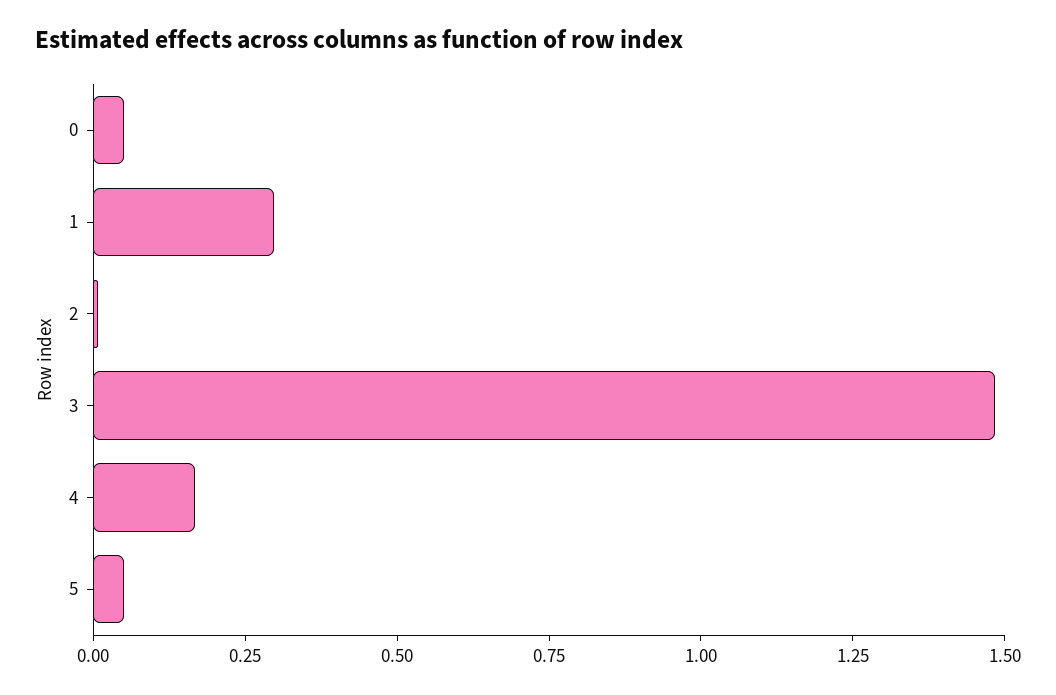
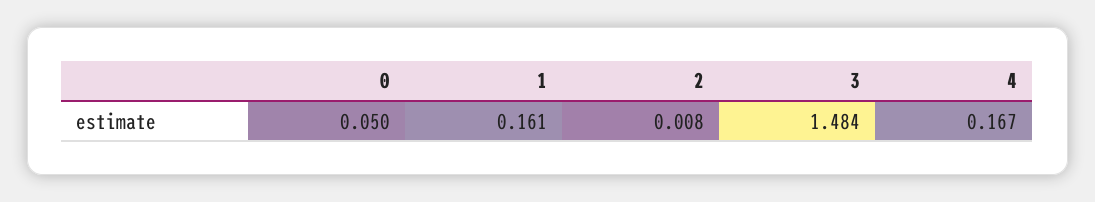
  {
    "0": 0.05,
-   "1": 0.3,
+   "1": 0.161,
    "2": 0.008,
    "3": 1.484,
-   "4": 0.167,
+   "4": 0.167
-   "5": 0.05
  }

